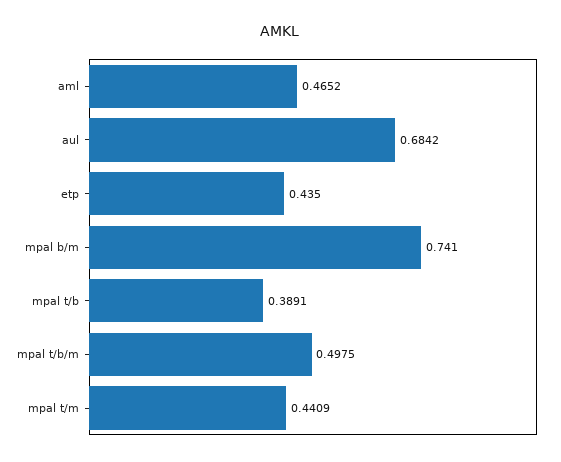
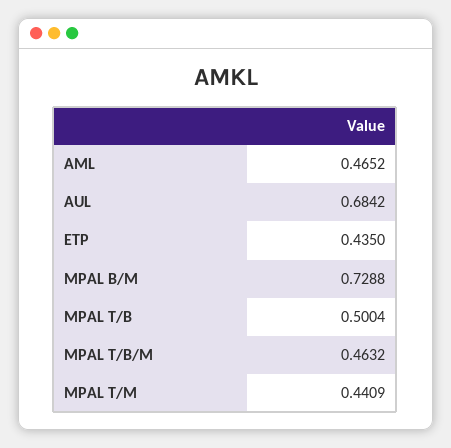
  {
    "aml": 0.4652,
    "aul": 0.6842,
    "etp": 0.435,
-   "mpal b/m": 0.741,
+   "mpal b/m": 0.7288,
-   "mpal t/b": 0.3891,
+   "mpal t/b": 0.5004,
-   "mpal t/b/m": 0.4975,
+   "mpal t/b/m": 0.4632,
    "mpal t/m": 0.4409
  }

